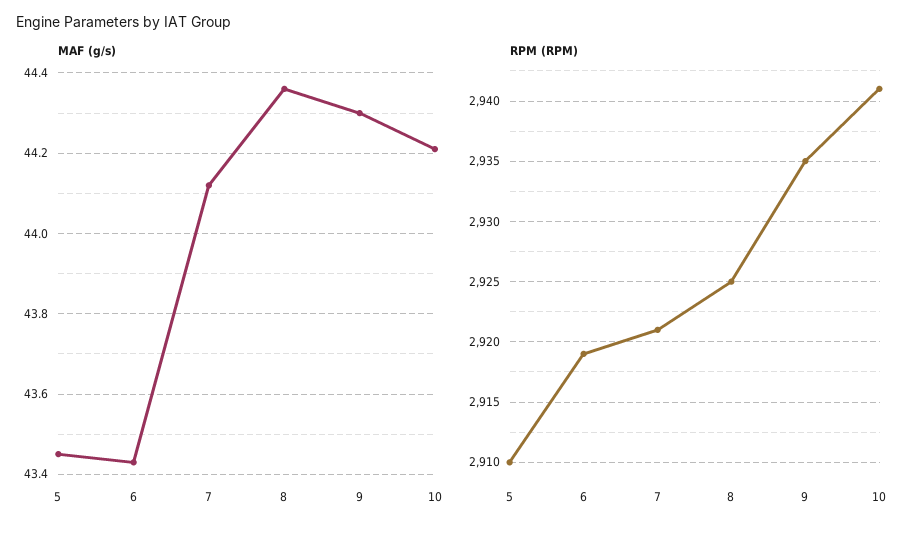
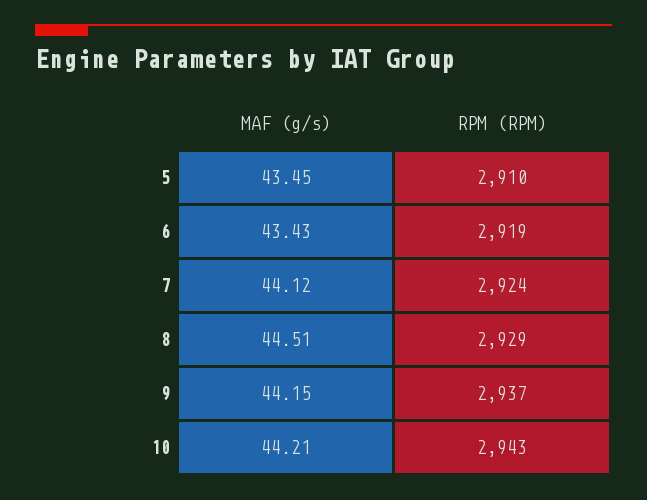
  {
    "MAF (g/s)": {
      "5": 43.45,
      "6": 43.43,
      "7": 44.12,
-     "8": 44.35,
+     "8": 44.51,
-     "9": 44.3,
+     "9": 44.15,
      "10": 44.21
    },
    "RPM (RPM)": {
      "5": 2910,
      "6": 2919,
-     "7": 2921,
+     "7": 2924,
-     "8": 2925,
+     "8": 2929,
-     "9": 2935,
+     "9": 2937,
-     "10": 2941
+     "10": 2943
    }
  }

